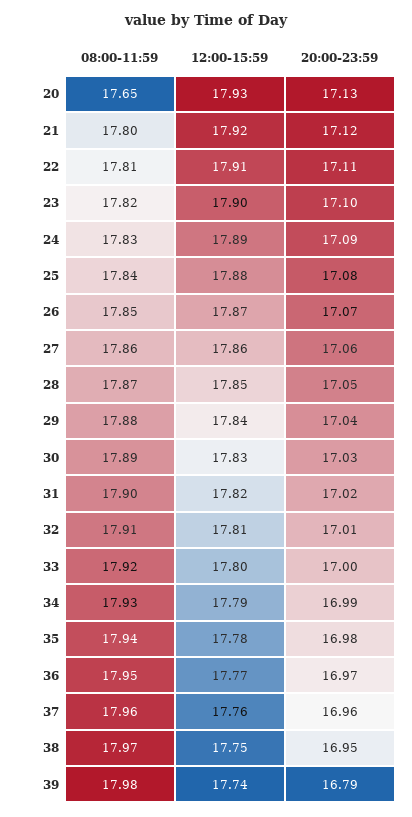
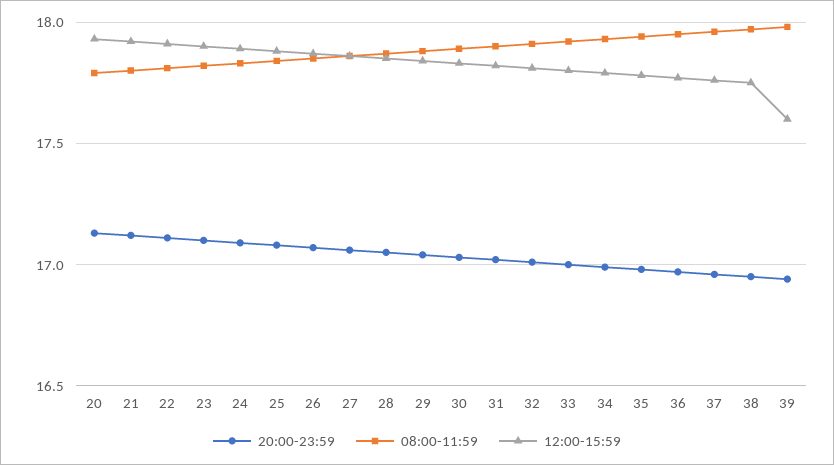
  {
    "08:00-11:59": {
-     "20": 17.65,
+     "20": 17.8,
      "21": 17.8,
      "22": 17.81,
      "23": 17.82,
      "24": 17.83,
      "25": 17.84,
      "26": 17.85,
      "27": 17.86,
      "28": 17.87,
      "29": 17.88,
      "30": 17.89,
      "31": 17.9,
      "32": 17.91,
      "33": 17.92,
      "34": 17.93,
      "35": 17.94,
      "36": 17.95,
      "37": 17.96,
      "38": 17.97,
      "39": 17.98
    },
    "12:00-15:59": {
      "20": 17.93,
      "21": 17.92,
      "22": 17.91,
      "23": 17.9,
      "24": 17.89,
      "25": 17.88,
      "26": 17.87,
      "27": 17.86,
      "28": 17.85,
      "29": 17.84,
      "30": 17.83,
      "31": 17.82,
      "32": 17.81,
      "33": 17.8,
      "34": 17.79,
      "35": 17.78,
      "36": 17.77,
      "37": 17.76,
      "38": 17.75,
-     "39": 17.74
+     "39": 17.6
    },
    "20:00-23:59": {
      "20": 17.13,
      "21": 17.12,
      "22": 17.11,
      "23": 17.1,
      "24": 17.09,
      "25": 17.08,
      "26": 17.07,
      "27": 17.06,
      "28": 17.05,
      "29": 17.04,
      "30": 17.03,
      "31": 17.02,
      "32": 17.01,
      "33": 17,
      "34": 16.99,
      "35": 16.98,
      "36": 16.97,
      "37": 16.96,
      "38": 16.95,
-     "39": 16.79
+     "39": 16.95
    }
  }

